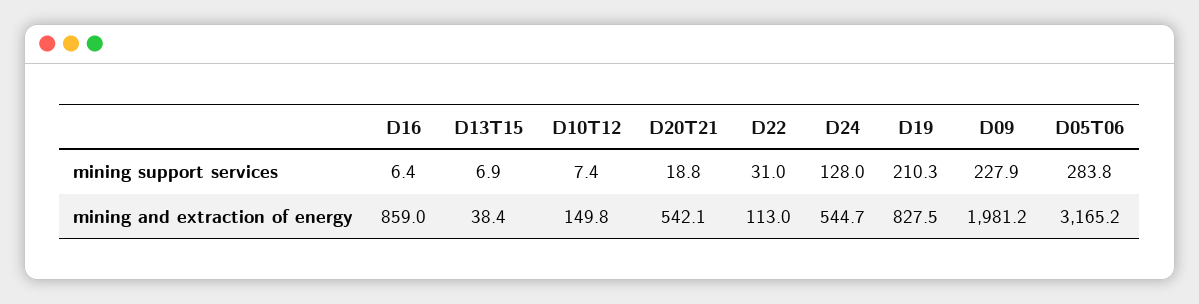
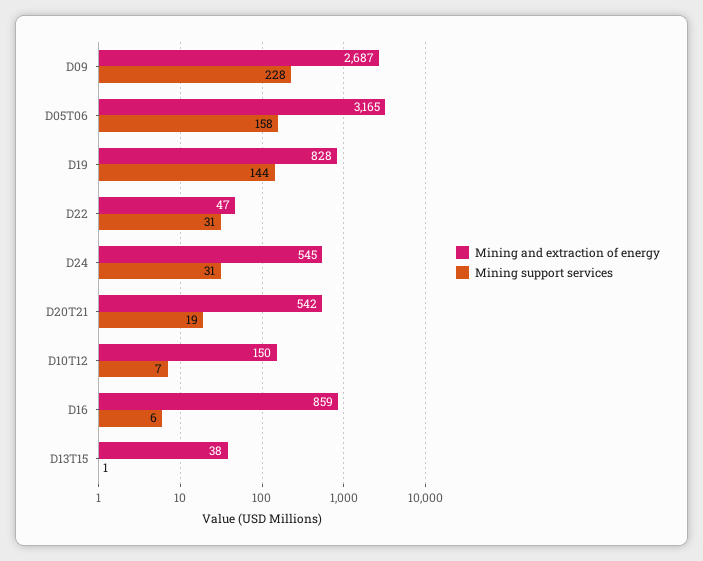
  {
    "mining support services": {
      "D16": 6.4,
-     "D13T15": 6.9,
+     "D13T15": 1,
      "D10T12": 7.4,
      "D20T21": 18.8,
      "D22": 31,
-     "D24": 128,
+     "D24": 31,
-     "D19": 210.3,
+     "D19": 144,
      "D09": 227.9,
-     "D05T06": 283.8
+     "D05T06": 158
    },
    "mining and extraction of energy": {
      "D16": 859,
      "D13T15": 38.4,
      "D10T12": 149.8,
      "D20T21": 542.1,
-     "D22": 113,
+     "D22": 47,
      "D24": 544.7,
      "D19": 827.5,
-     "D09": 1981.2,
+     "D09": 2687,
      "D05T06": 3165.2
    }
  }

